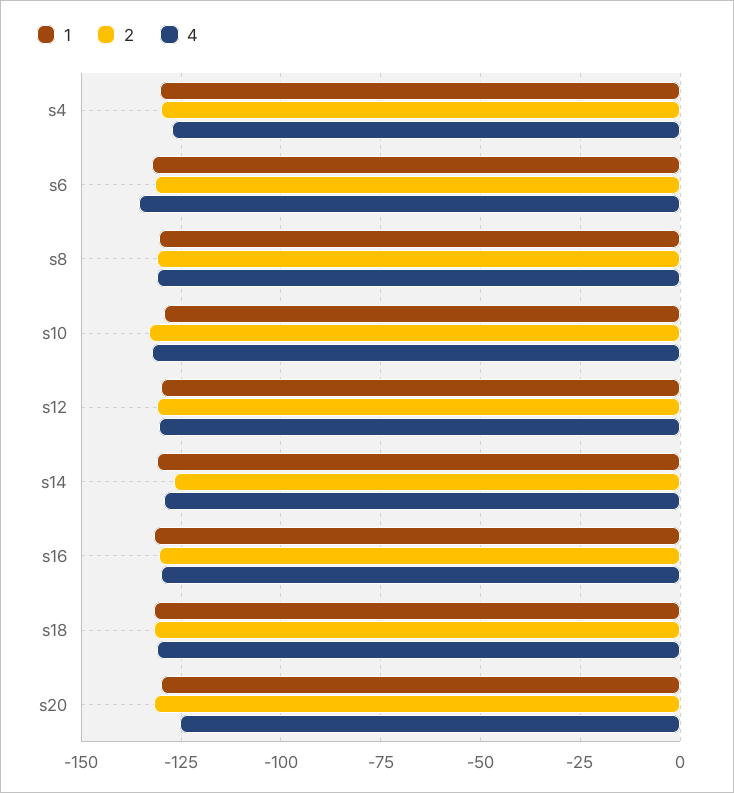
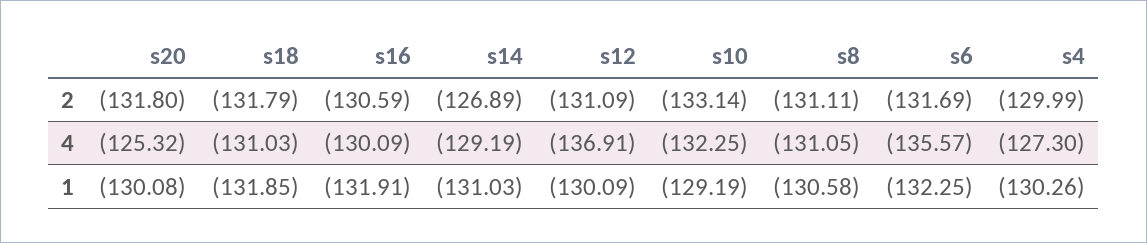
  {
    "1": {
      "s4": -130.26,
      "s6": -132.25,
      "s8": -130.58,
      "s10": -129.19,
      "s12": -130.09,
      "s14": -131.03,
      "s16": -131.91,
      "s18": -131.85,
      "s20": -130.08
    },
    "2": {
      "s4": -129.99,
      "s6": -131.69,
      "s8": -131.11,
      "s10": -133.14,
      "s12": -131.09,
      "s14": -126.89,
      "s16": -130.59,
      "s18": -131.79,
      "s20": -131.8
    },
    "4": {
      "s4": -127.3,
      "s6": -135.57,
      "s8": -131.05,
      "s10": -132.25,
-     "s12": -130,
+     "s12": -136.91,
      "s14": -129.19,
      "s16": -130.09,
      "s18": -131.03,
      "s20": -125.32
    }
  }

